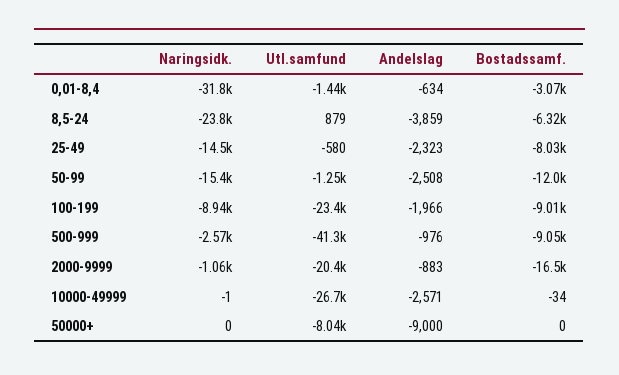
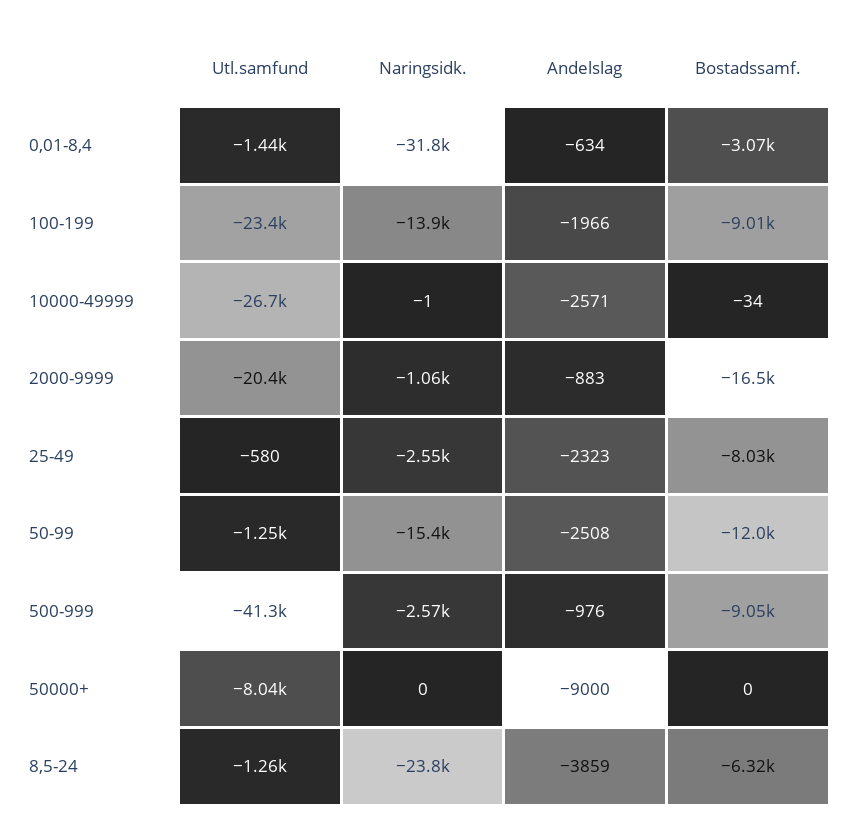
  {
    "Naringsidk.": {
      "0,01-8,4": -31800,
      "8,5-24": -23800,
-     "25-49": -14500,
+     "25-49": -2550,
      "50-99": -15400,
-     "100-199": -8940,
+     "100-199": -13900,
      "500-999": -2570,
      "2000-9999": -1060,
      "10000-49999": -1,
      "50000+": 0
    },
    "Utl.samfund": {
      "0,01-8,4": -1440,
-     "8,5-24": 879,
+     "8,5-24": -1260,
      "25-49": -580,
      "50-99": -1250,
      "100-199": -23400,
      "500-999": -41300,
      "2000-9999": -20400,
      "10000-49999": -26700,
      "50000+": -8040
    },
    "Andelslag": {
      "0,01-8,4": -634,
      "8,5-24": -3859,
      "25-49": -2323,
      "50-99": -2508,
      "100-199": -1966,
      "500-999": -976,
      "2000-9999": -883,
      "10000-49999": -2571,
      "50000+": -9000
    },
    "Bostadssamf.": {
      "0,01-8,4": -3070,
      "8,5-24": -6320,
      "25-49": -8030,
      "50-99": -12000,
      "100-199": -9010,
      "500-999": -9050,
      "2000-9999": -16500,
      "10000-49999": -34,
      "50000+": 0
    }
  }

